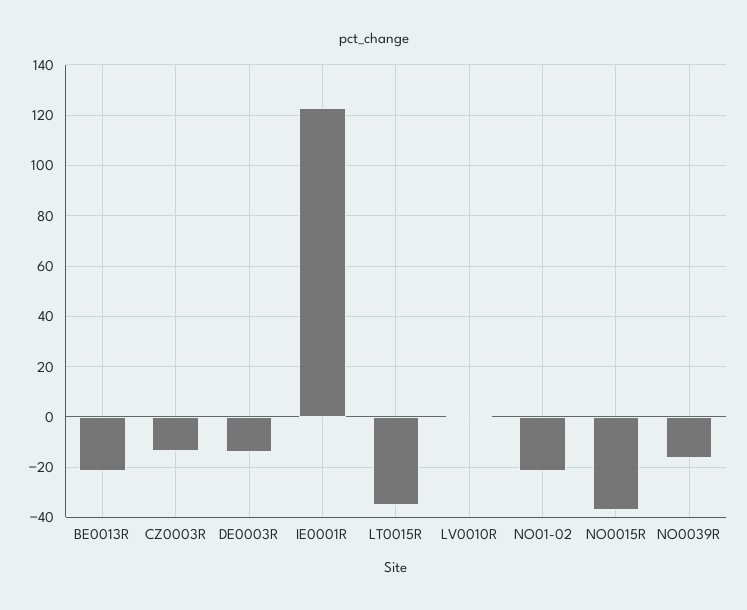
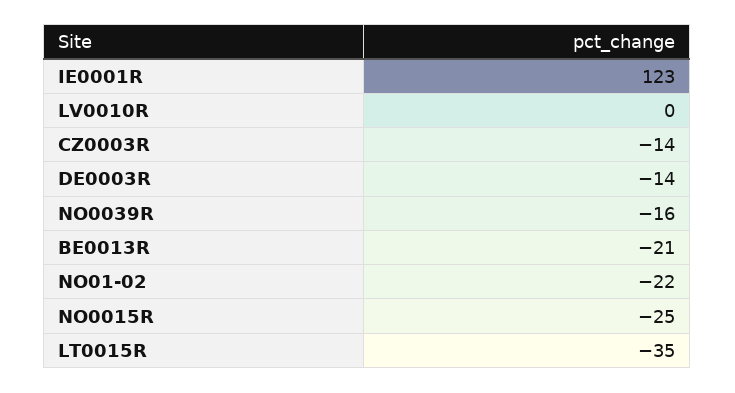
  {
    "BE0013R": -21,
    "CZ0003R": -14,
    "DE0003R": -14,
    "IE0001R": 123,
    "LT0015R": -35,
    "LV0010R": 0,
    "NO01-02": -22,
-   "NO0015R": -37.5,
+   "NO0015R": -25,
    "NO0039R": -16
  }

